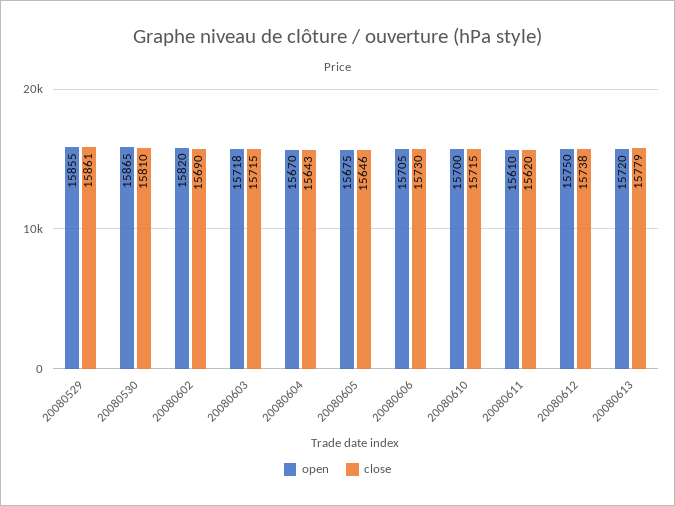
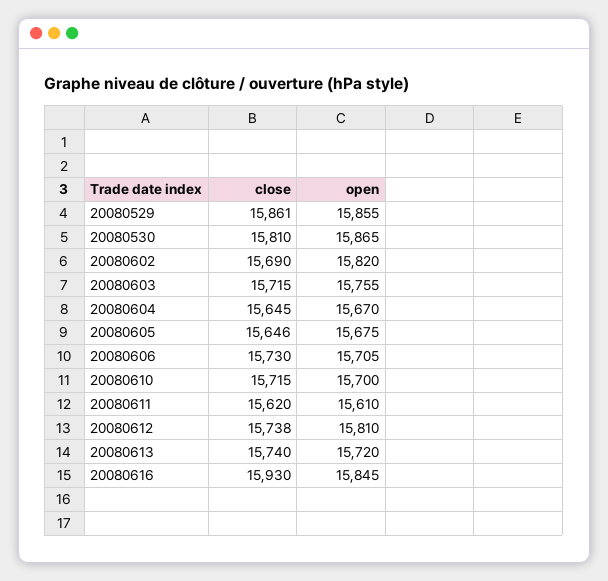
  {
    "open": {
      "20080529": 15855,
      "20080530": 15865,
      "20080602": 15820,
-     "20080603": 15718,
+     "20080603": 15755,
      "20080604": 15670,
      "20080605": 15675,
      "20080606": 15705,
      "20080610": 15700,
      "20080611": 15610,
-     "20080612": 15750,
+     "20080612": 15810,
-     "20080613": 15720
+     "20080613": 15720,
+     "20080616": 15845
    },
    "close": {
      "20080529": 15861,
      "20080530": 15810,
      "20080602": 15690,
      "20080603": 15715,
-     "20080604": 15643,
+     "20080604": 15645,
      "20080605": 15646,
      "20080606": 15730,
      "20080610": 15715,
      "20080611": 15620,
      "20080612": 15738,
-     "20080613": 15779
+     "20080613": 15740,
+     "20080616": 15930
    }
  }

